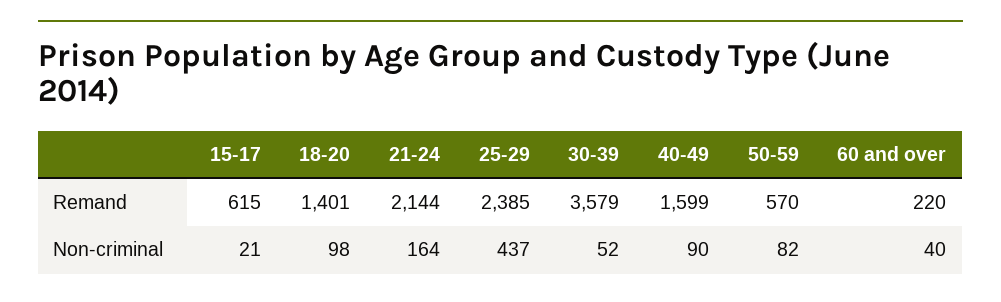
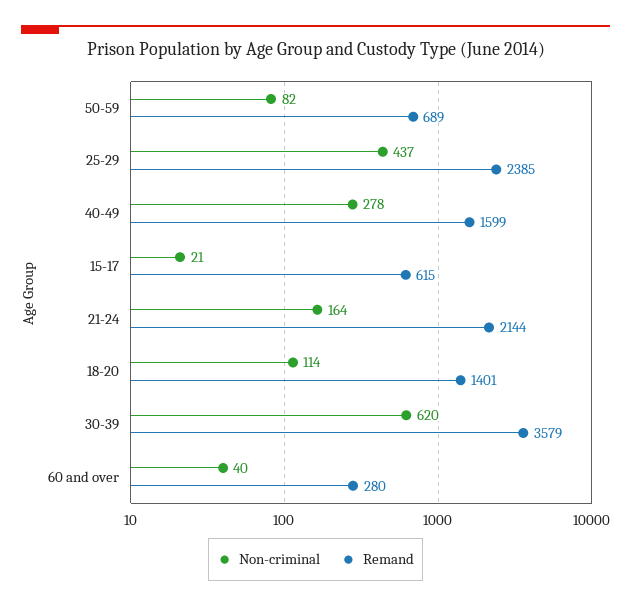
  {
    "Remand": {
      "15-17": 615,
      "18-20": 1401,
      "21-24": 2144,
      "25-29": 2385,
      "30-39": 3579,
      "40-49": 1599,
-     "50-59": 570,
+     "50-59": 689,
-     "60 and over": 220
+     "60 and over": 280
    },
    "Non-criminal": {
      "15-17": 21,
-     "18-20": 98,
+     "18-20": 114,
      "21-24": 164,
      "25-29": 437,
-     "30-39": 52,
+     "30-39": 620,
-     "40-49": 90,
+     "40-49": 278,
      "50-59": 82,
      "60 and over": 40
    }
  }

